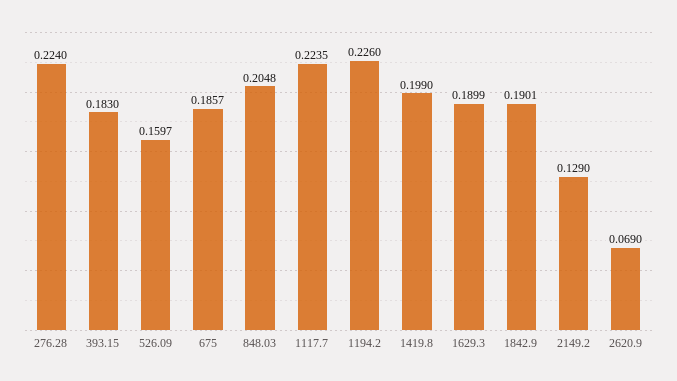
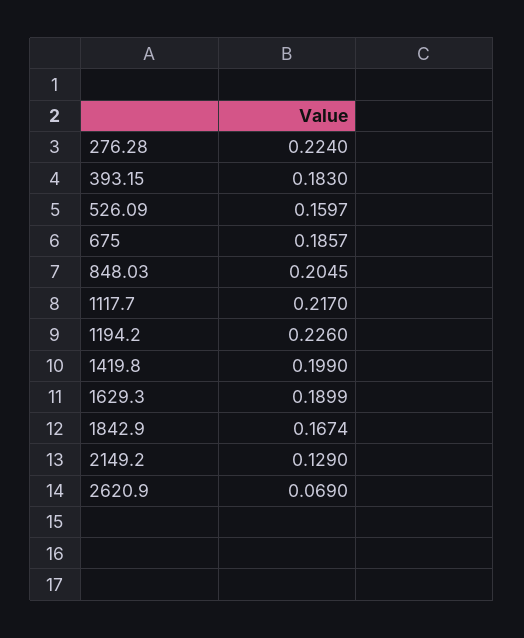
  {
    "276.28": 0.224,
    "393.15": 0.183,
    "526.09": 0.1597,
    "675": 0.1857,
-   "848.03": 0.2048,
+   "848.03": 0.2045,
-   "1117.7": 0.2235,
+   "1117.7": 0.217,
    "1194.2": 0.226,
    "1419.8": 0.199,
    "1629.3": 0.1899,
-   "1842.9": 0.1901,
+   "1842.9": 0.1674,
    "2149.2": 0.129,
    "2620.9": 0.069
  }

